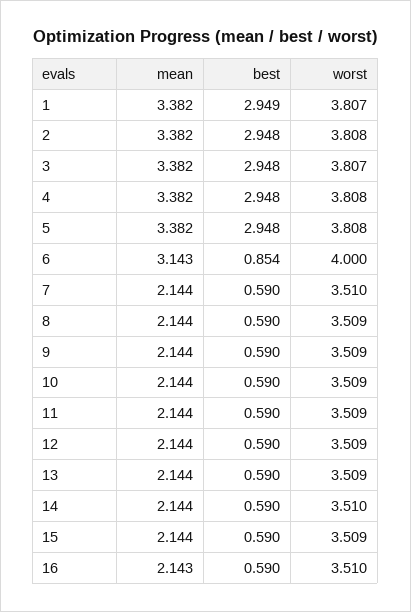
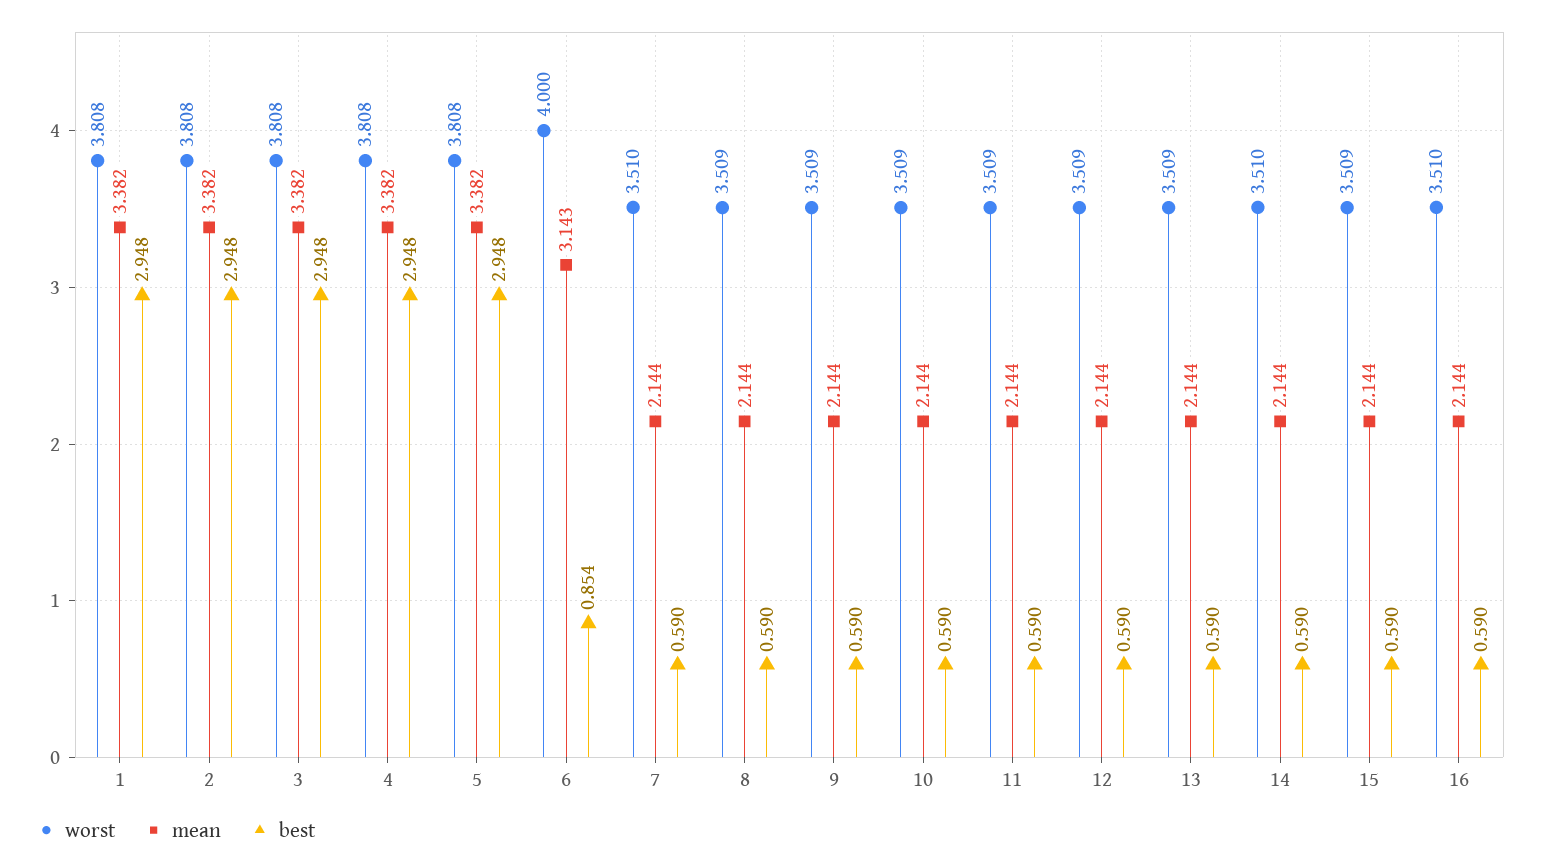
  {
    "mean": {
      "1": 3.382,
      "2": 3.382,
      "3": 3.382,
      "4": 3.382,
      "5": 3.382,
      "6": 3.143,
      "7": 2.144,
      "8": 2.144,
      "9": 2.144,
      "10": 2.144,
      "11": 2.144,
      "12": 2.144,
      "13": 2.144,
      "14": 2.144,
      "15": 2.144,
-     "16": 2.143
+     "16": 2.144
    },
    "best": {
-     "1": 2.949,
+     "1": 2.948,
      "2": 2.948,
      "3": 2.948,
      "4": 2.948,
      "5": 2.948,
      "6": 0.854,
      "7": 0.59,
      "8": 0.59,
      "9": 0.59,
      "10": 0.59,
      "11": 0.59,
      "12": 0.59,
      "13": 0.59,
      "14": 0.59,
      "15": 0.59,
      "16": 0.59
    },
    "worst": {
-     "1": 3.807,
+     "1": 3.808,
      "2": 3.808,
-     "3": 3.807,
+     "3": 3.808,
      "4": 3.808,
      "5": 3.808,
      "6": 4,
      "7": 3.51,
      "8": 3.509,
      "9": 3.509,
      "10": 3.509,
      "11": 3.509,
      "12": 3.509,
      "13": 3.509,
      "14": 3.51,
      "15": 3.509,
      "16": 3.51
    }
  }

